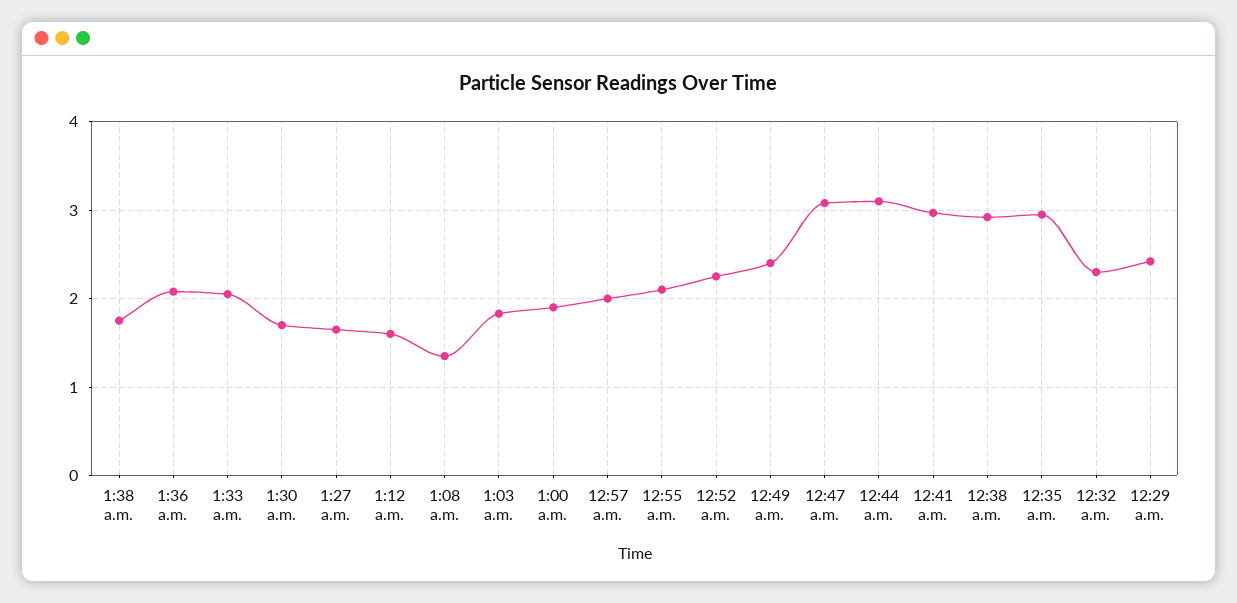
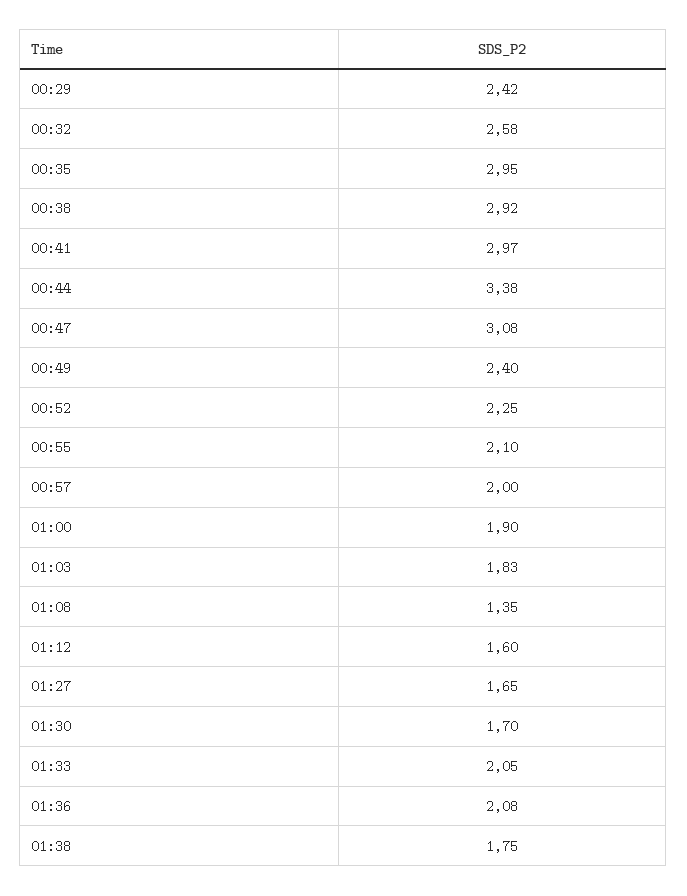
  {
    "1:38 a.m.": 1.75,
    "1:36 a.m.": 2.08,
    "1:33 a.m.": 2.05,
    "1:30 a.m.": 1.7,
    "1:27 a.m.": 1.65,
    "1:12 a.m.": 1.6,
    "1:08 a.m.": 1.35,
    "1:03 a.m.": 1.83,
    "1:00 a.m.": 1.9,
    "12:57 a.m.": 2,
    "12:55 a.m.": 2.1,
    "12:52 a.m.": 2.25,
    "12:49 a.m.": 2.4,
    "12:47 a.m.": 3.08,
-   "12:44 a.m.": 3.1,
+   "12:44 a.m.": 3.38,
    "12:41 a.m.": 2.97,
    "12:38 a.m.": 2.92,
    "12:35 a.m.": 2.95,
-   "12:32 a.m.": 2.3,
+   "12:32 a.m.": 2.58,
    "12:29 a.m.": 2.42
  }

